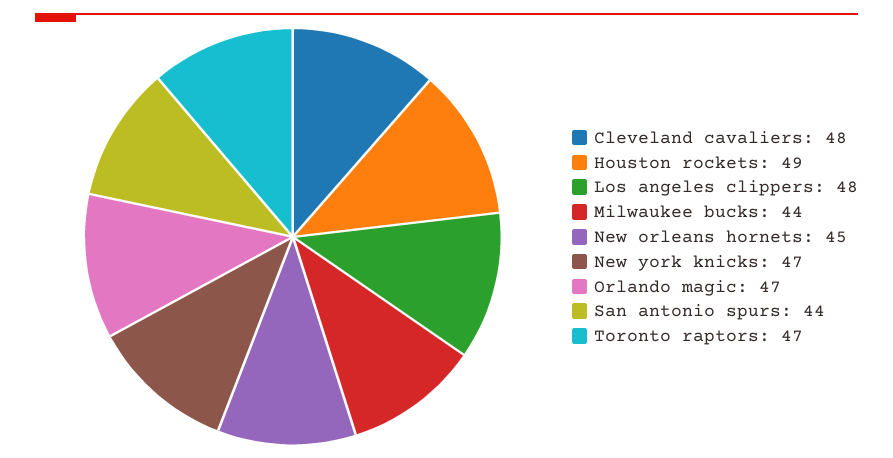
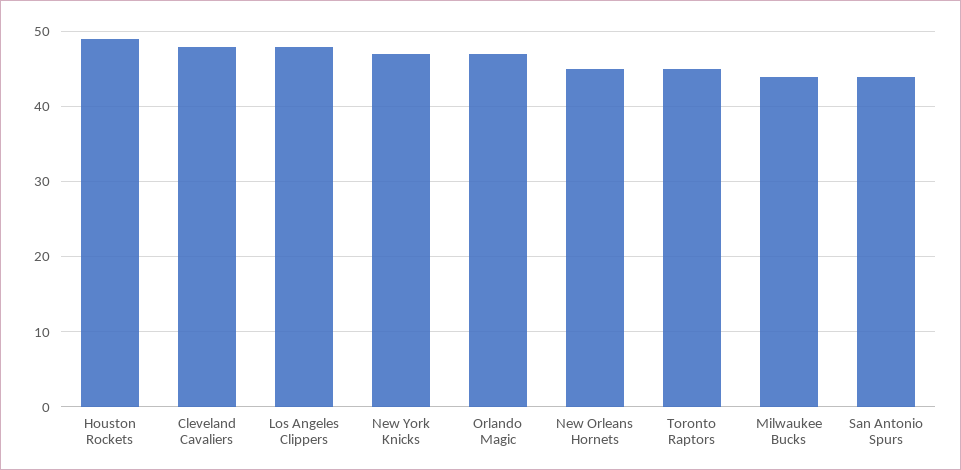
  {
    "Cleveland cavaliers": 48,
    "Houston rockets": 49,
    "Los angeles clippers": 48,
    "Milwaukee bucks": 44,
    "New orleans hornets": 45,
    "New york knicks": 47,
    "Orlando magic": 47,
    "San antonio spurs": 44,
-   "Toronto raptors": 47
+   "Toronto raptors": 45
  }

